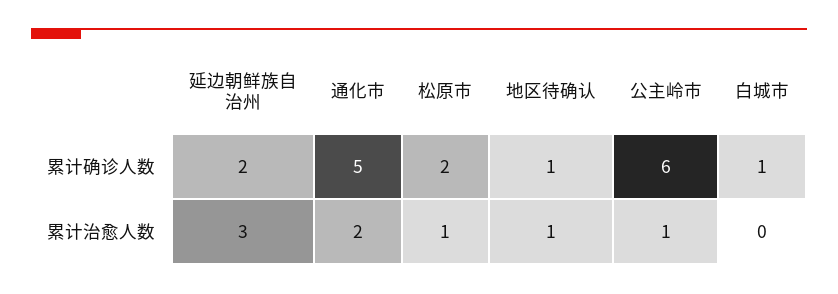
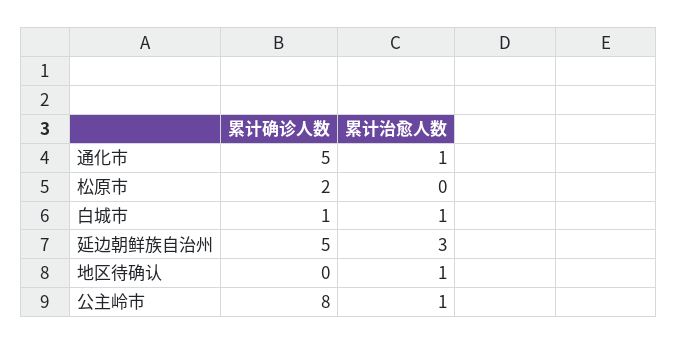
  {
    "延边朝鲜族自治州": {
-     "累计确诊人数": 2,
+     "累计确诊人数": 5,
      "累计治愈人数": 3
    },
    "通化市": {
      "累计确诊人数": 5,
-     "累计治愈人数": 2
+     "累计治愈人数": 1
    },
    "松原市": {
      "累计确诊人数": 2,
-     "累计治愈人数": 1
+     "累计治愈人数": 0
    },
    "地区待确认": {
-     "累计确诊人数": 1,
+     "累计确诊人数": 0,
      "累计治愈人数": 1
    },
    "公主岭市": {
-     "累计确诊人数": 6,
+     "累计确诊人数": 8,
      "累计治愈人数": 1
    },
    "白城市": {
      "累计确诊人数": 1,
-     "累计治愈人数": 0
+     "累计治愈人数": 1
    }
  }

